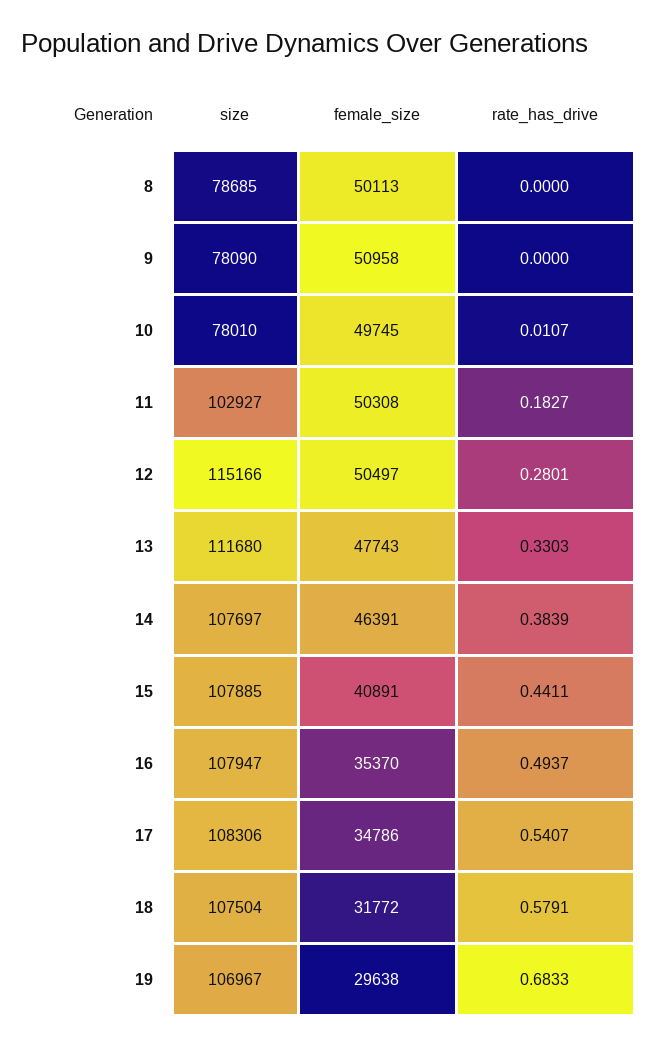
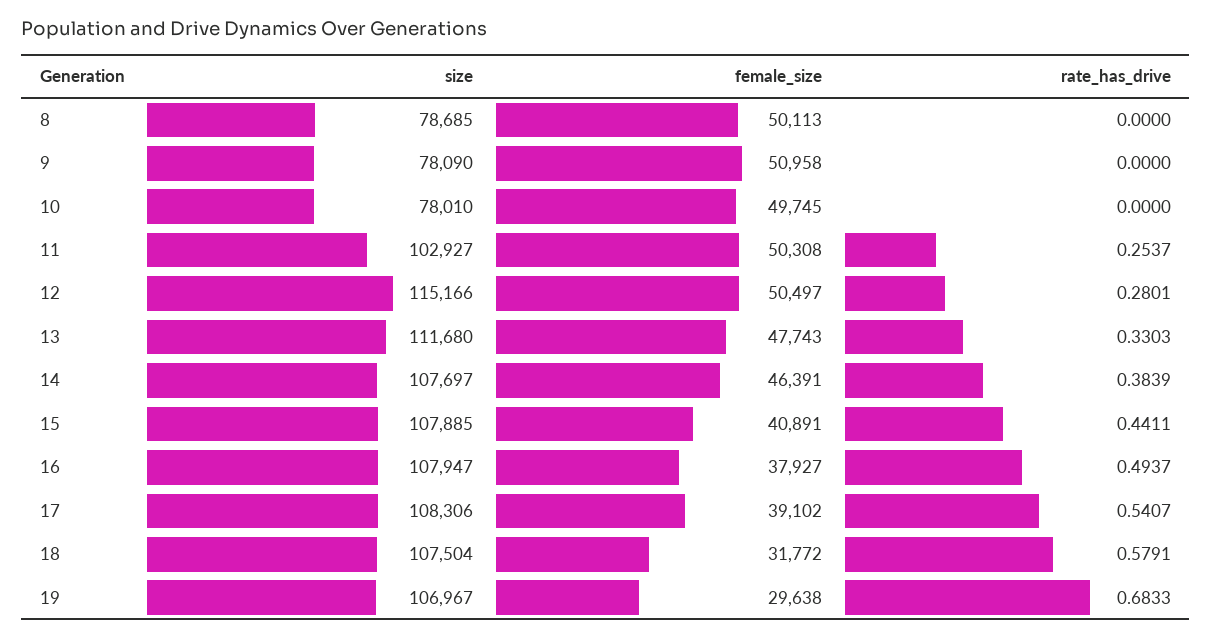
  {
    "size": {
      "8": 78685,
      "9": 78090,
      "10": 78010,
      "11": 102927,
      "12": 115166,
      "13": 111680,
      "14": 107697,
      "15": 107885,
      "16": 107947,
      "17": 108306,
      "18": 107504,
      "19": 106967
    },
    "female_size": {
      "8": 50113,
      "9": 50958,
      "10": 49745,
      "11": 50308,
      "12": 50497,
      "13": 47743,
      "14": 46391,
      "15": 40891,
-     "16": 35370,
+     "16": 37927,
-     "17": 34786,
+     "17": 39102,
      "18": 31772,
      "19": 29638
    },
    "rate_has_drive": {
      "8": 0,
      "9": 0,
-     "10": 0.0107,
+     "10": 0,
-     "11": 0.1827,
+     "11": 0.2537,
      "12": 0.2801,
      "13": 0.3303,
      "14": 0.3839,
      "15": 0.4411,
      "16": 0.4937,
      "17": 0.5407,
      "18": 0.5791,
      "19": 0.6833
    }
  }

